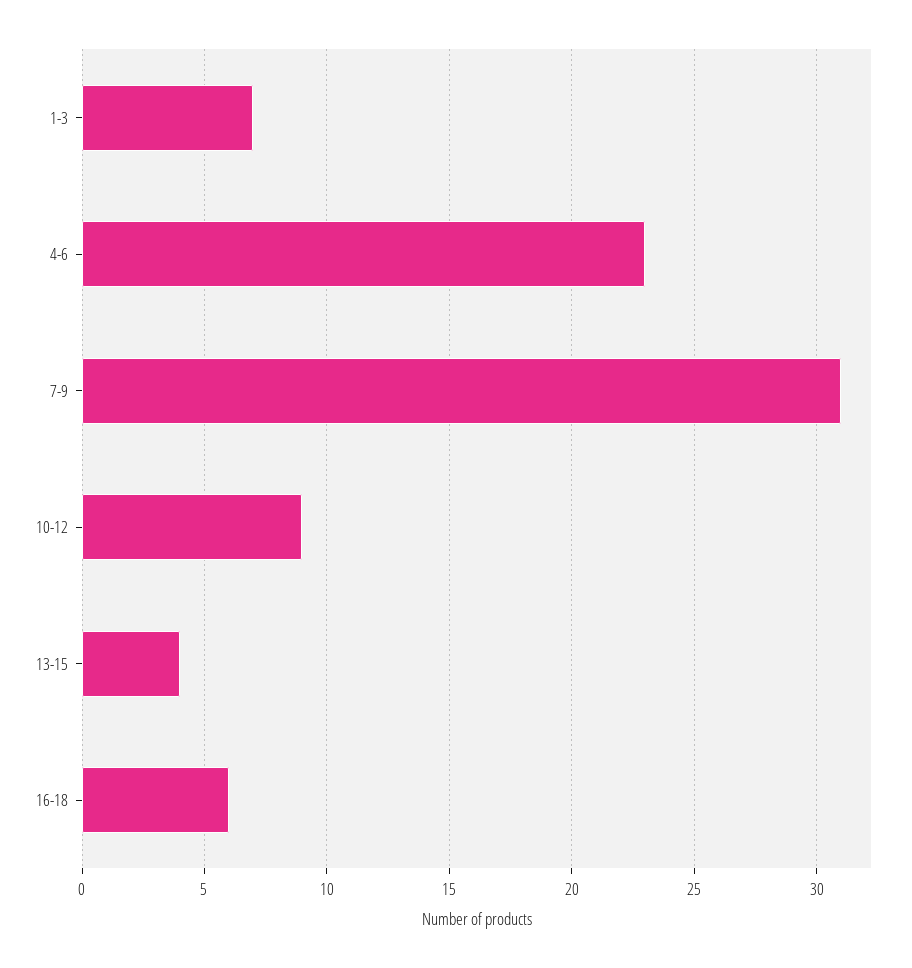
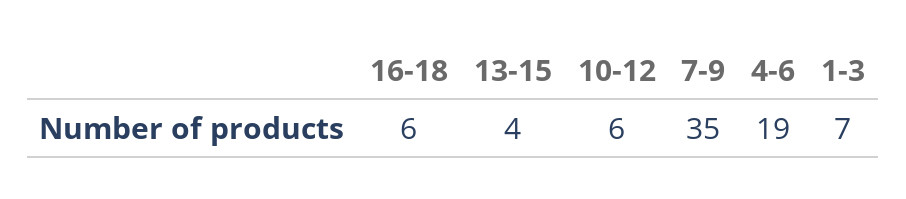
  {
    "1-3": 7,
-   "4-6": 23,
+   "4-6": 19,
-   "7-9": 31,
+   "7-9": 35,
-   "10-12": 9,
+   "10-12": 6,
    "13-15": 4,
    "16-18": 6
  }

